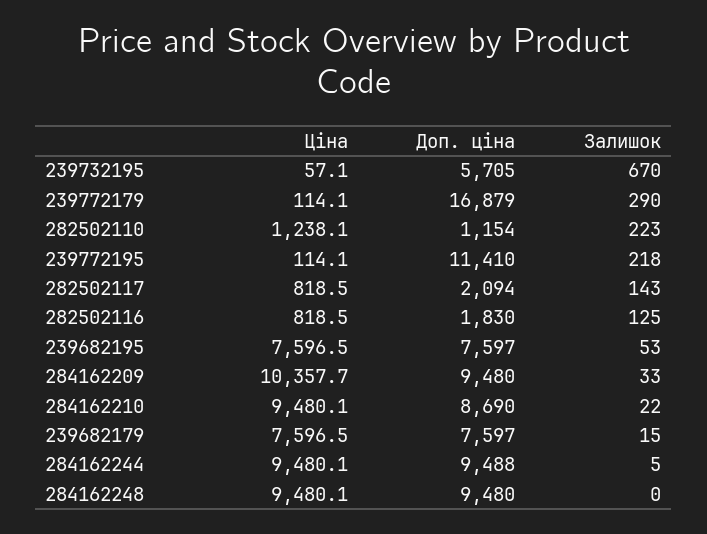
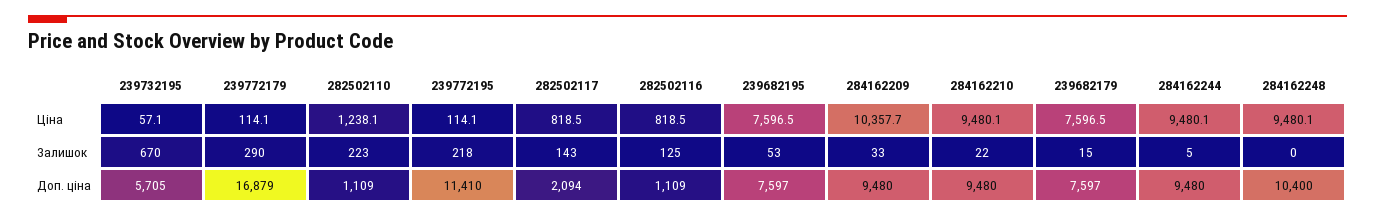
  {
    "Ціна": {
      "239732195": 57.1,
      "239772179": 114.1,
      "282502110": 1238.1,
      "239772195": 114.1,
      "282502117": 818.5,
      "282502116": 818.5,
      "239682195": 7596.5,
      "284162209": 10357.7,
      "284162210": 9480.1,
      "239682179": 7596.5,
      "284162244": 9480.1,
      "284162248": 9480.1
    },
    "Доп. ціна": {
      "239732195": 5705,
      "239772179": 16879,
-     "282502110": 1154,
+     "282502110": 1109,
      "239772195": 11410,
      "282502117": 2094,
-     "282502116": 1830,
+     "282502116": 1109,
      "239682195": 7597,
      "284162209": 9480,
-     "284162210": 8690,
+     "284162210": 9480,
      "239682179": 7597,
-     "284162244": 9488,
+     "284162244": 9480,
-     "284162248": 9480
+     "284162248": 10400
    },
    "Залишок": {
      "239732195": 670,
      "239772179": 290,
      "282502110": 223,
      "239772195": 218,
      "282502117": 143,
      "282502116": 125,
      "239682195": 53,
      "284162209": 33,
      "284162210": 22,
      "239682179": 15,
      "284162244": 5,
      "284162248": 0
    }
  }

